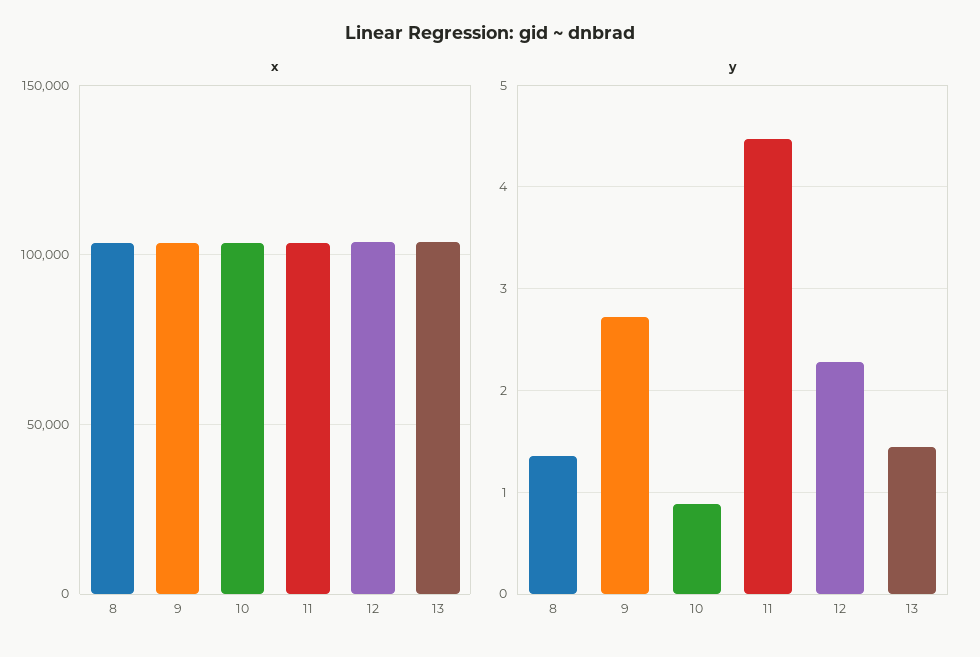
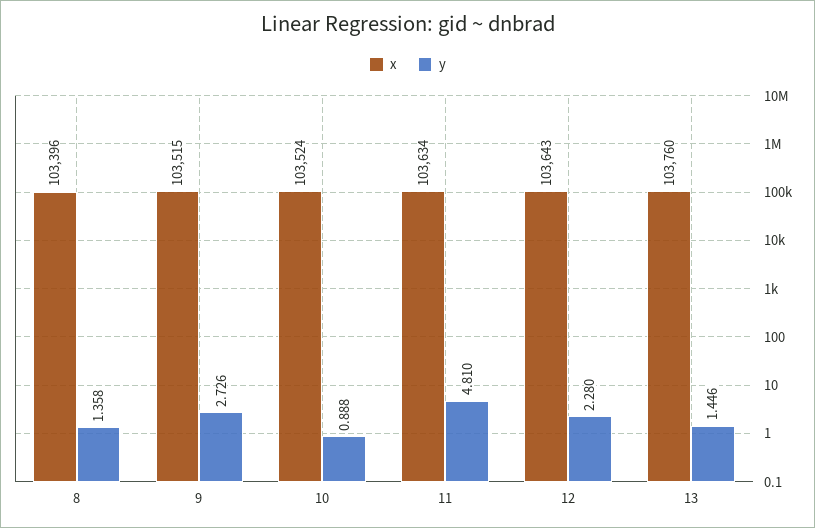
  {
    "x": {
      "8": 103396,
      "9": 103515,
      "10": 103524,
      "11": 103634,
      "12": 103643,
      "13": 103760
    },
    "y": {
      "8": 1.358,
      "9": 2.726,
      "10": 0.888,
-     "11": 4.5,
+     "11": 4.81,
      "12": 2.28,
      "13": 1.446
    }
  }

